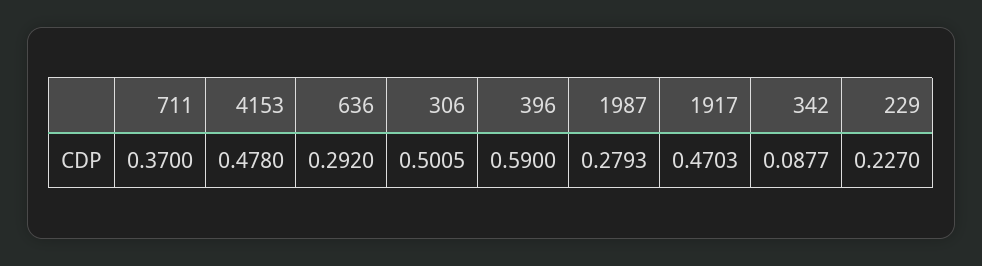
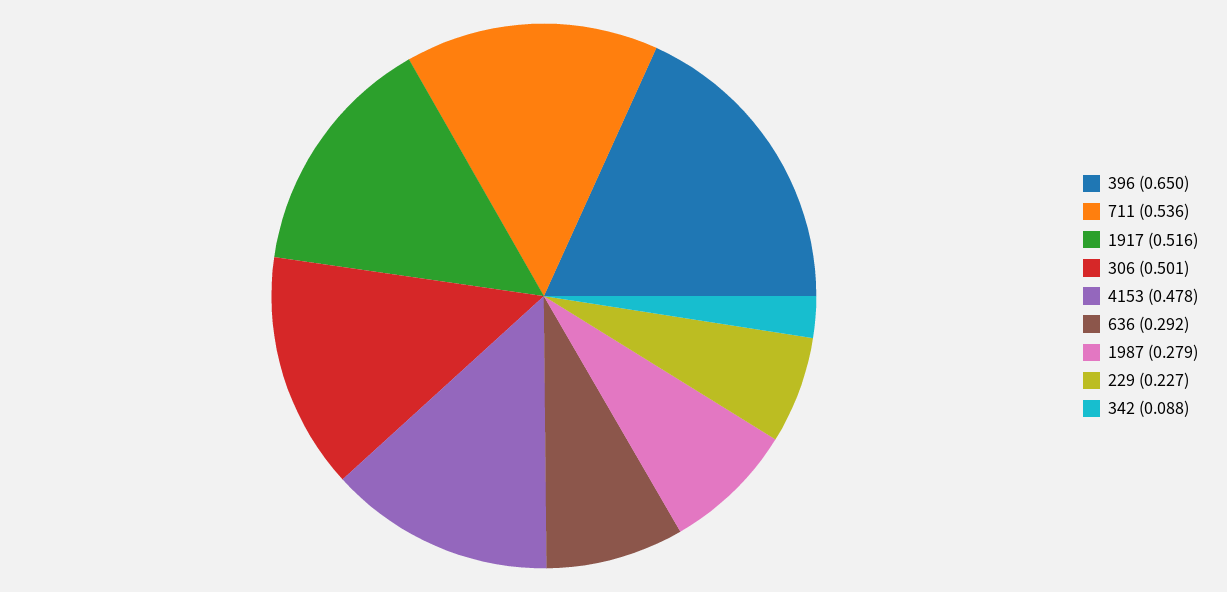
  {
-   "711": 0.37,
+   "711": 0.536,
    "4153": 0.478,
    "636": 0.292,
    "306": 0.5005,
-   "396": 0.59,
+   "396": 0.65,
    "1987": 0.2793,
-   "1917": 0.4703,
+   "1917": 0.516,
    "342": 0.0877,
    "229": 0.227
  }

